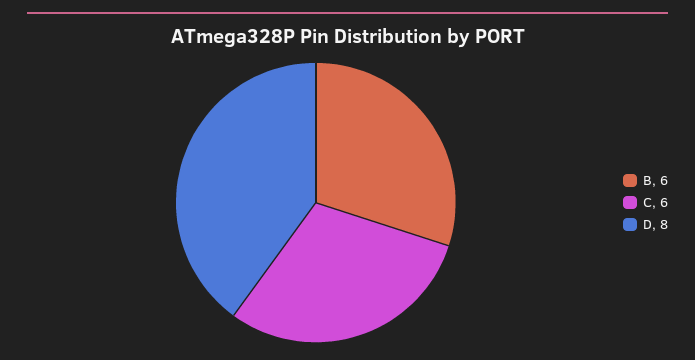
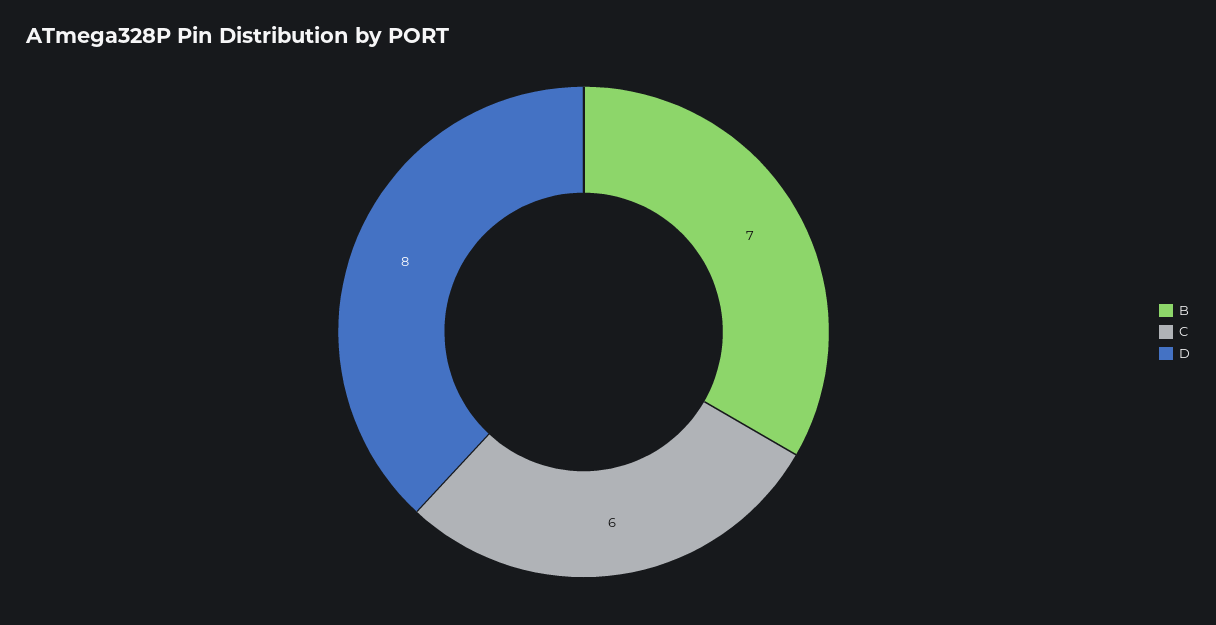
  {
-   "B": 6,
+   "B": 7,
    "C": 6,
    "D": 8
  }

